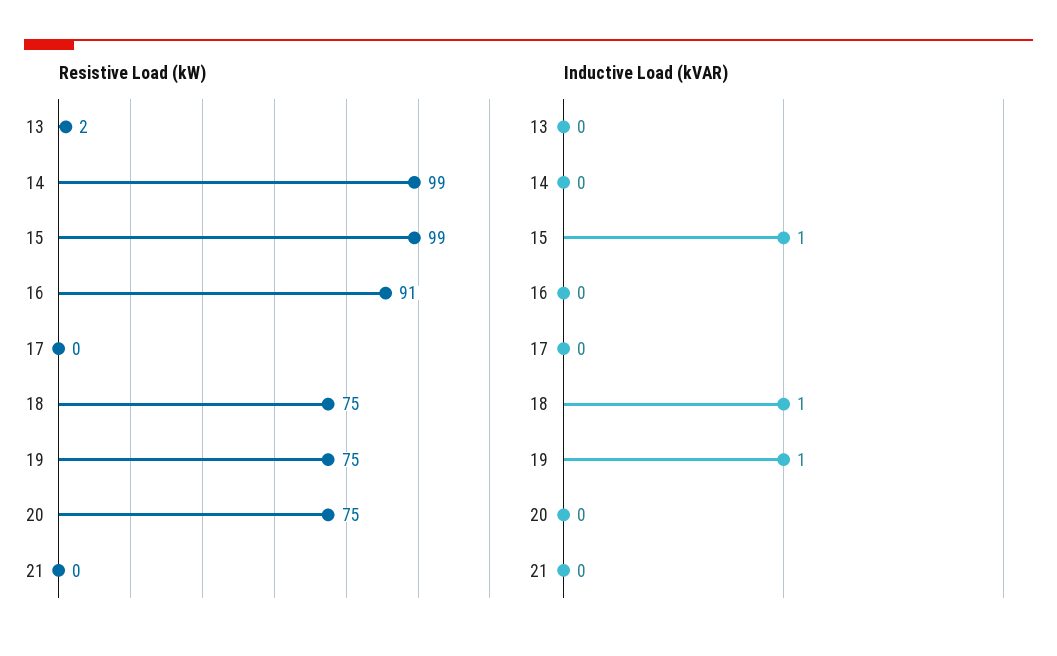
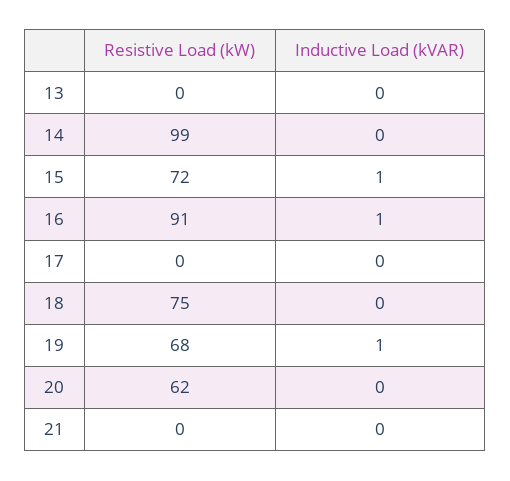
  {
    "Resistive Load (kW)": {
-     "13": 2,
+     "13": 0,
      "14": 99,
-     "15": 99,
+     "15": 72,
      "16": 91,
      "17": 0,
      "18": 75,
-     "19": 75,
+     "19": 68,
-     "20": 75,
+     "20": 62,
      "21": 0
    },
    "Inductive Load (kVAR)": {
      "13": 0,
      "14": 0,
      "15": 1,
-     "16": 0,
+     "16": 1,
      "17": 0,
-     "18": 1,
+     "18": 0,
      "19": 1,
      "20": 0,
      "21": 0
    }
  }

